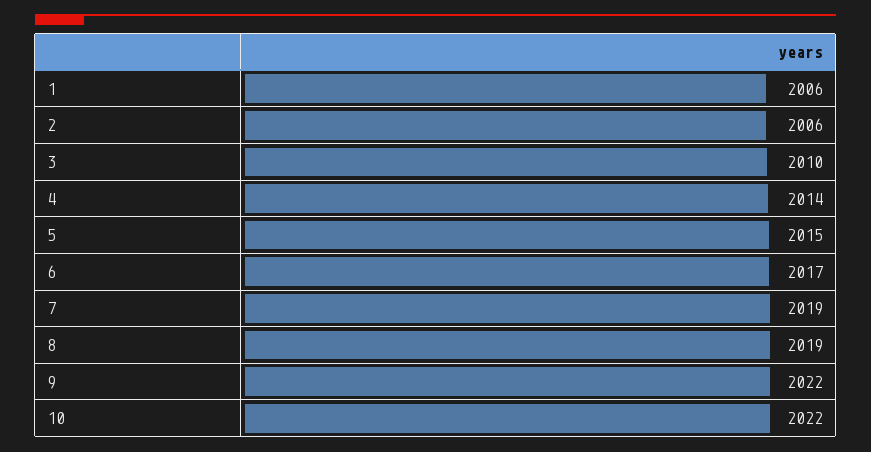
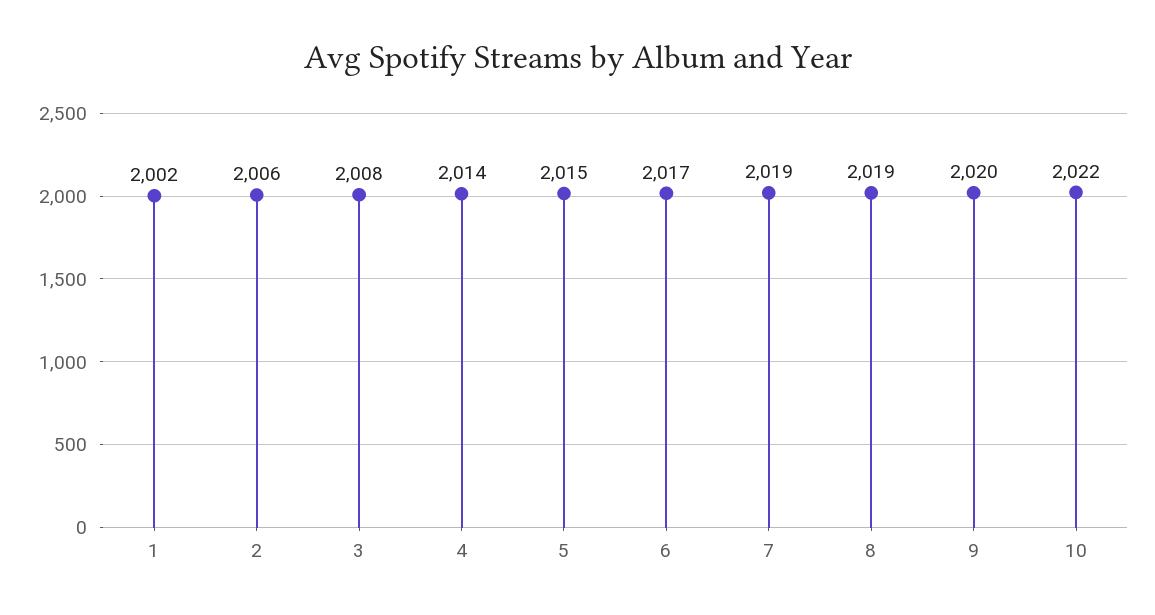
  {
-   "1": 2006,
+   "1": 2002,
    "2": 2006,
-   "3": 2010,
+   "3": 2008,
    "4": 2014,
    "5": 2015,
    "6": 2017,
    "7": 2019,
    "8": 2019,
-   "9": 2022,
+   "9": 2020,
    "10": 2022
  }

